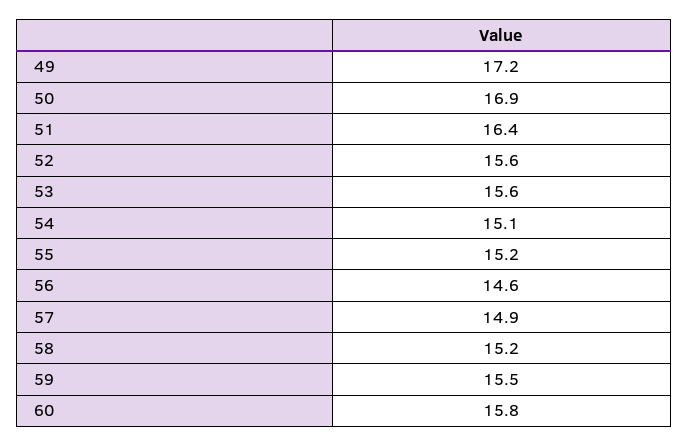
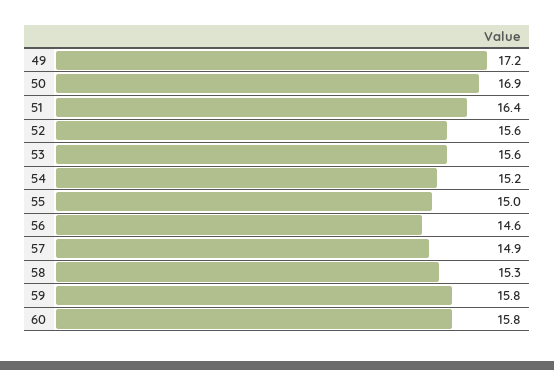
  {
    "49": 17.2,
    "50": 16.9,
    "51": 16.4,
    "52": 15.6,
    "53": 15.6,
-   "54": 15.1,
+   "54": 15.2,
-   "55": 15.2,
+   "55": 15,
    "56": 14.6,
    "57": 14.9,
-   "58": 15.2,
+   "58": 15.3,
-   "59": 15.5,
+   "59": 15.8,
    "60": 15.8
  }

